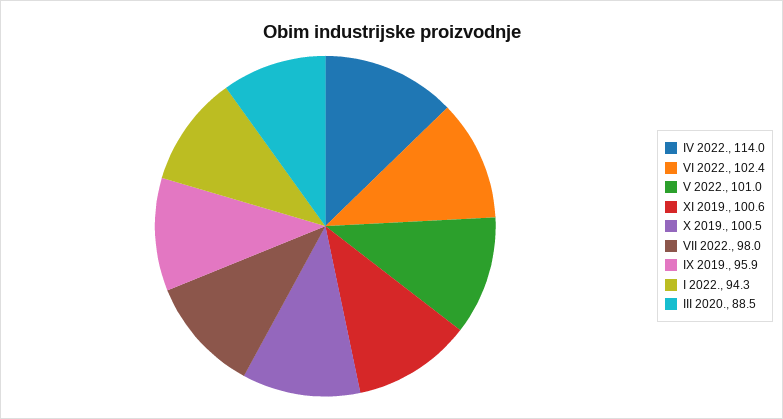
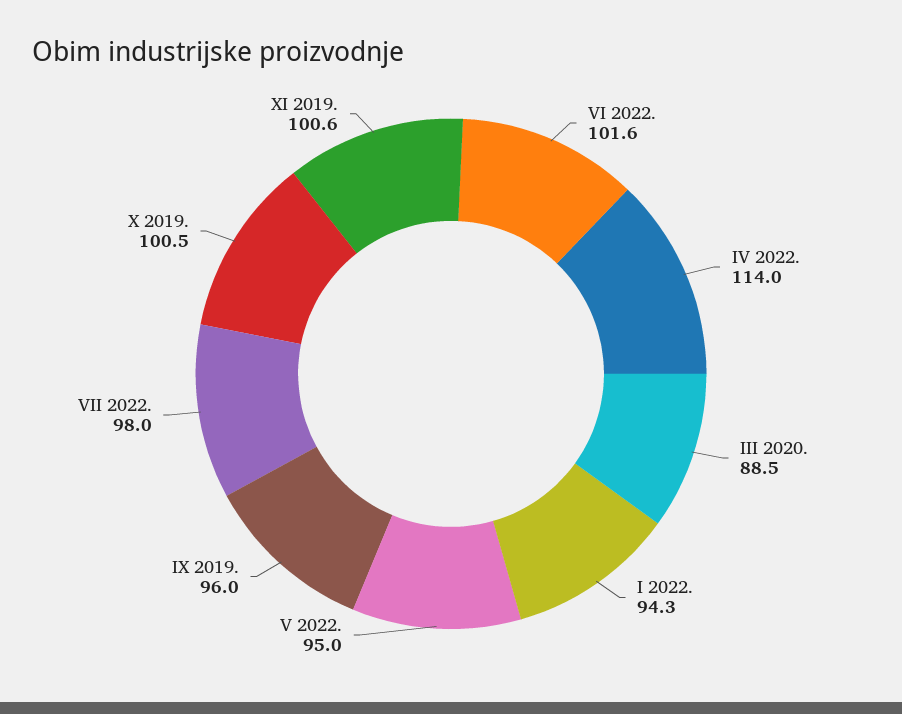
  {
    "IV 2022.": 114,
-   "VI 2022.": 102.4,
+   "VI 2022.": 101.6,
-   "V 2022.": 101,
+   "V 2022.": 95,
    "XI 2019.": 100.6,
    "X 2019.": 100.5,
    "VII 2022.": 98,
-   "IX 2019.": 95.9,
+   "IX 2019.": 96,
    "I 2022.": 94.3,
    "III 2020.": 88.5
  }

